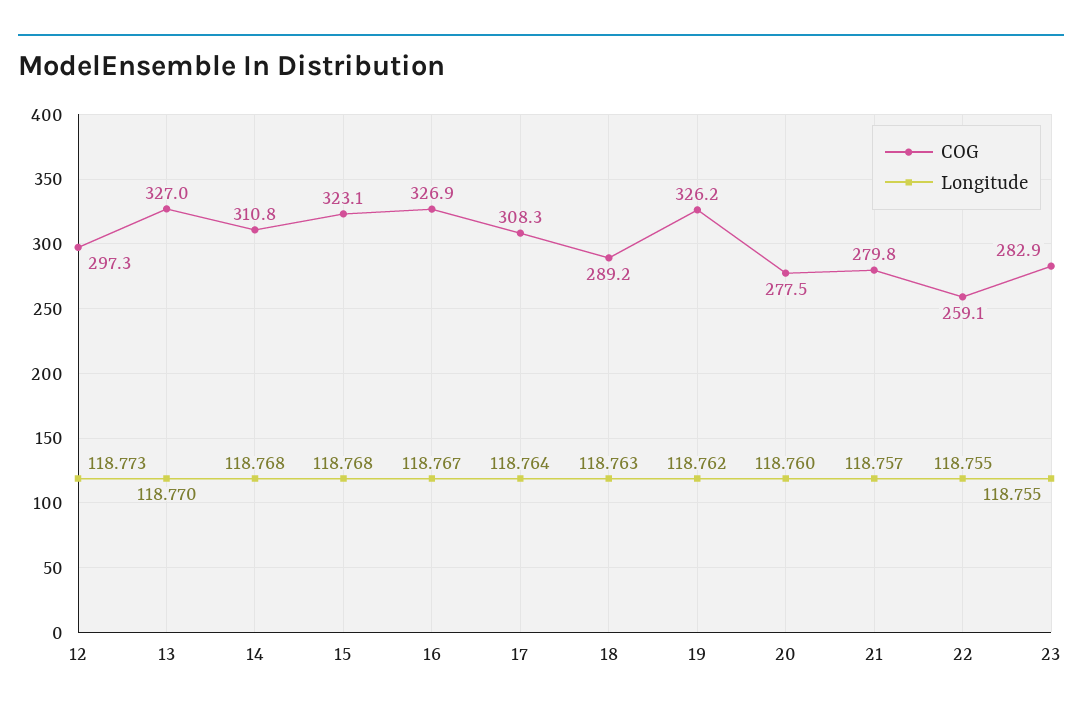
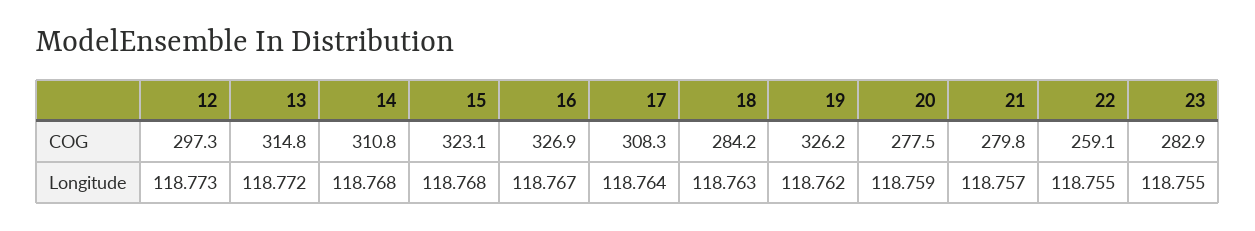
  {
    "COG": {
      "12": 297.3,
-     "13": 327,
+     "13": 314.8,
      "14": 310.8,
      "15": 323.1,
      "16": 326.9,
      "17": 308.3,
-     "18": 289.2,
+     "18": 284.2,
      "19": 326.2,
      "20": 277.5,
      "21": 279.8,
      "22": 259.1,
      "23": 282.9
    },
    "Longitude": {
      "12": 118.773,
-     "13": 118.77,
+     "13": 118.772,
      "14": 118.768,
      "15": 118.768,
      "16": 118.767,
      "17": 118.764,
      "18": 118.763,
      "19": 118.762,
-     "20": 118.76,
+     "20": 118.759,
      "21": 118.757,
      "22": 118.755,
      "23": 118.755
    }
  }

